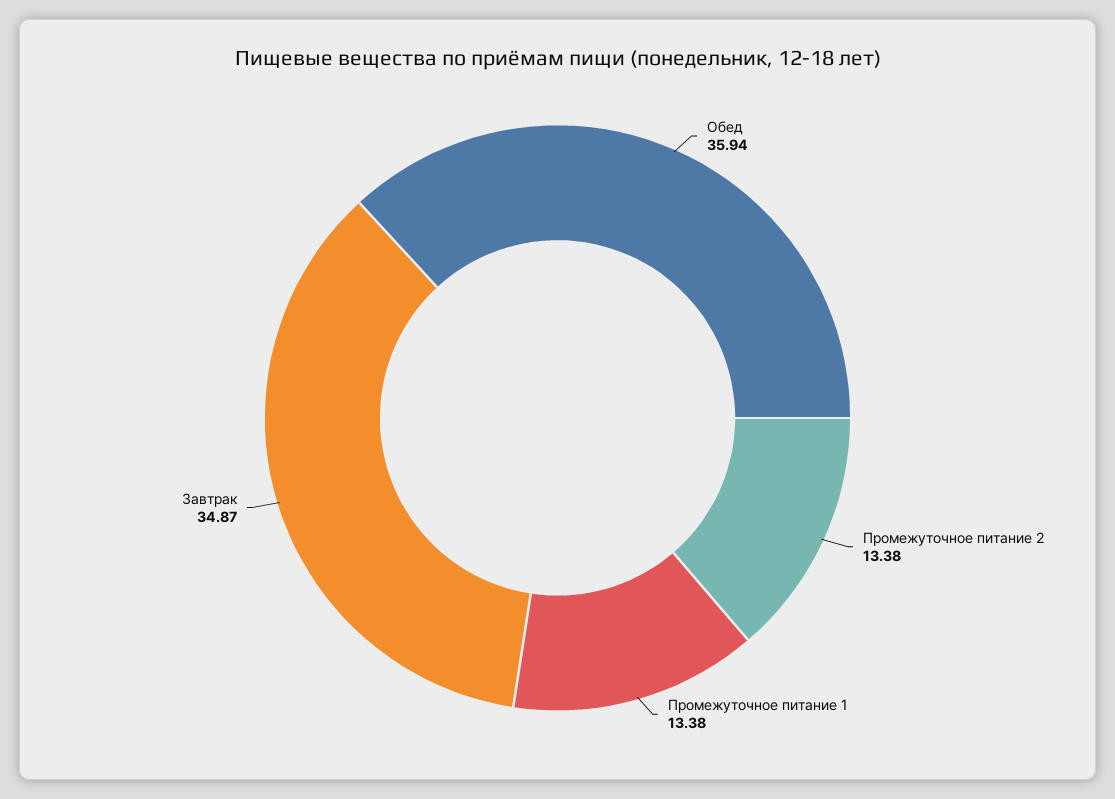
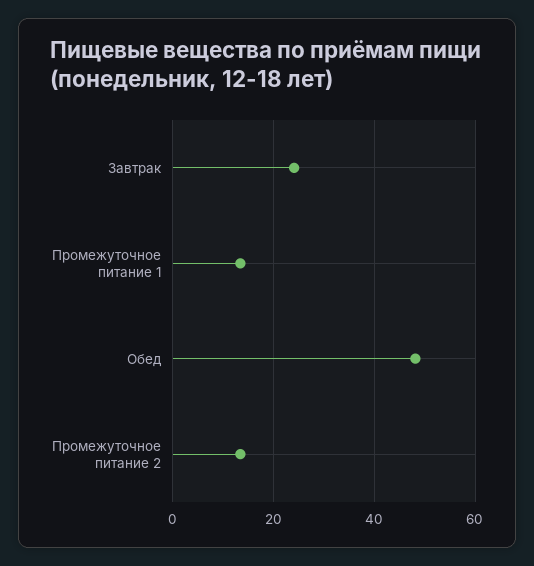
  {
-   "Обед": 35.94,
+   "Обед": 48,
    "Промежуточное питание 2": 13.38,
    "Промежуточное питание 1": 13.38,
-   "Завтрак": 34.87
+   "Завтрак": 24
  }

